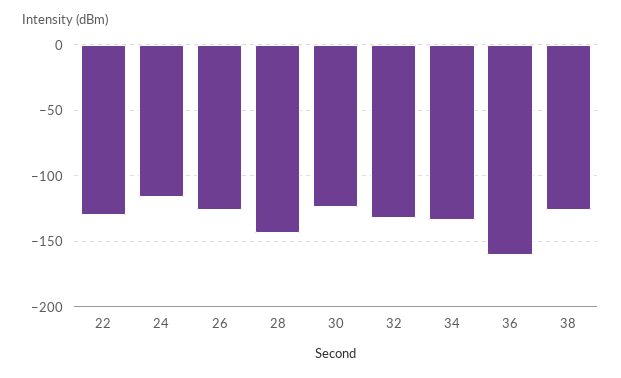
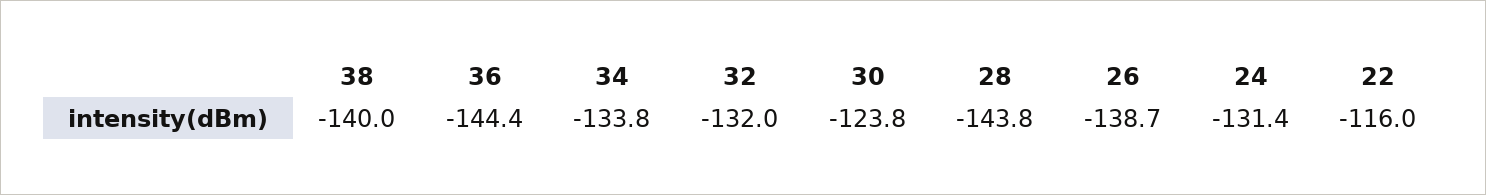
  {
-   "22": -130,
+   "22": -116,
-   "24": -115,
+   "24": -131.4,
-   "26": -125,
+   "26": -138.7,
    "28": -143.8,
    "30": -123.8,
    "32": -132,
    "34": -133.8,
-   "36": -160,
+   "36": -144.4,
-   "38": -125
+   "38": -140
  }

